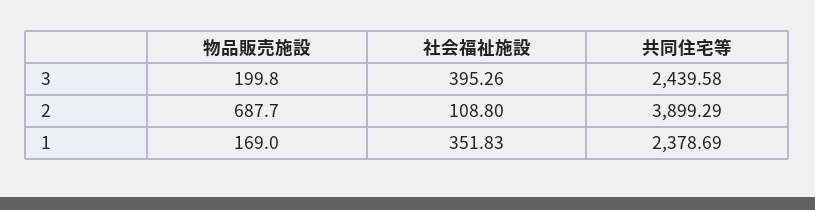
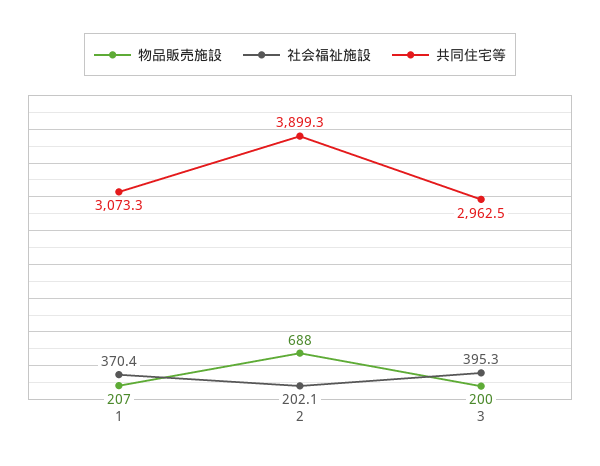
  {
    "物品販売施設": {
      "3": 199.8,
      "2": 687.7,
-     "1": 169
+     "1": 207
    },
    "社会福祉施設": {
      "3": 395.26,
-     "2": 108.8,
+     "2": 202.1,
-     "1": 351.83
+     "1": 370.4
    },
    "共同住宅等": {
-     "3": 2439.58,
+     "3": 2962.5,
      "2": 3899.29,
-     "1": 2378.69
+     "1": 3073.3
    }
  }

